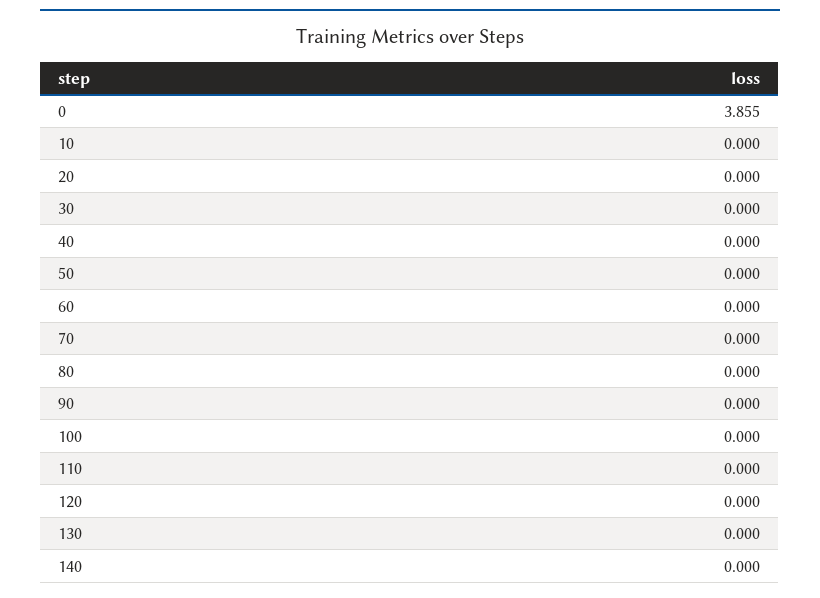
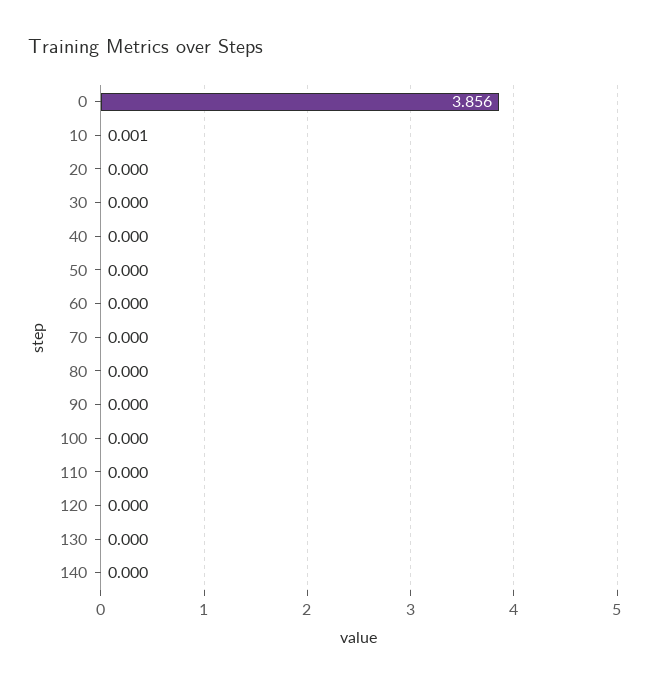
  {
-   "0": 3.855,
+   "0": 3.856,
-   "10": 0,
+   "10": 0.001,
    "20": 0,
    "30": 0,
    "40": 0,
    "50": 0,
    "60": 0,
    "70": 0,
    "80": 0,
    "90": 0,
    "100": 0,
    "110": 0,
    "120": 0,
    "130": 0,
    "140": 0
  }

